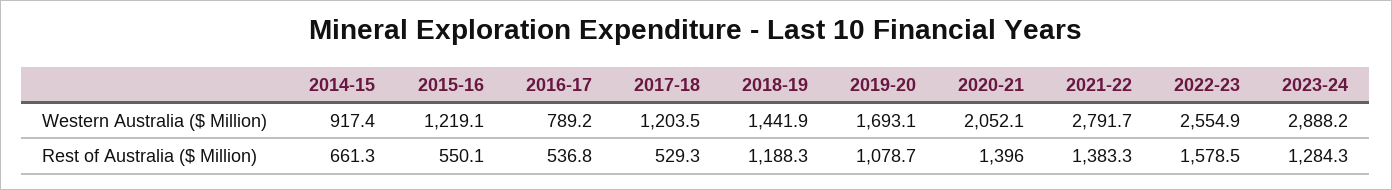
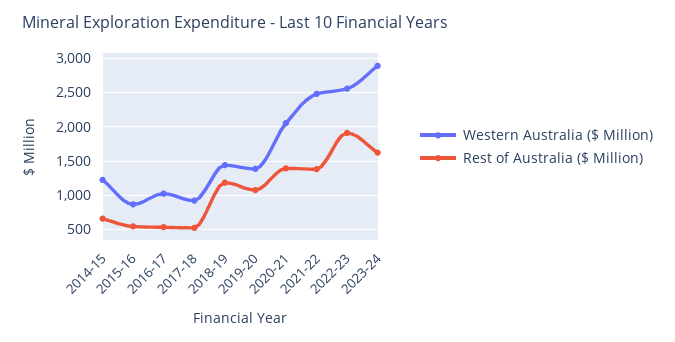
  {
    "Western Australia ($ Million)": {
-     "2014-15": 917.4,
+     "2014-15": 1200,
-     "2015-16": 1219.1,
+     "2015-16": 900,
-     "2016-17": 789.2,
+     "2016-17": 1000,
-     "2017-18": 1203.5,
+     "2017-18": 900,
      "2018-19": 1441.9,
-     "2019-20": 1693.1,
+     "2019-20": 1400,
      "2020-21": 2052.1,
-     "2021-22": 2791.7,
+     "2021-22": 2500,
      "2022-23": 2554.9,
      "2023-24": 2888.2
    },
    "Rest of Australia ($ Million)": {
      "2014-15": 661.3,
      "2015-16": 550.1,
      "2016-17": 536.8,
      "2017-18": 529.3,
      "2018-19": 1188.3,
      "2019-20": 1078.7,
      "2020-21": 1396,
      "2021-22": 1383.3,
-     "2022-23": 1578.5,
+     "2022-23": 1900,
-     "2023-24": 1284.3
+     "2023-24": 1600
    }
  }

